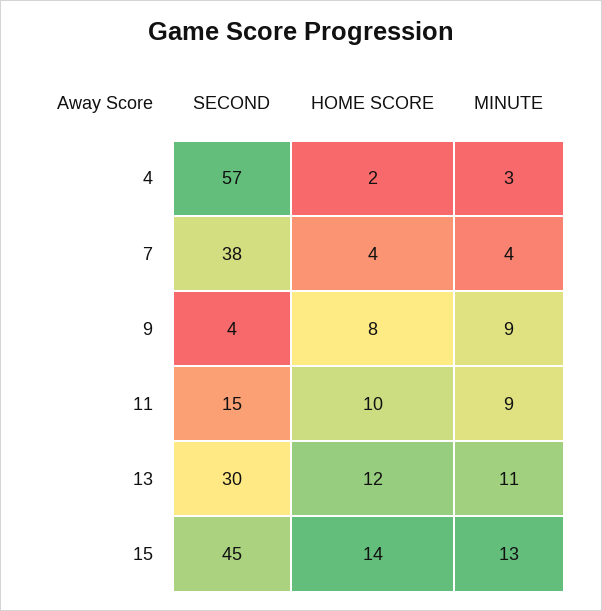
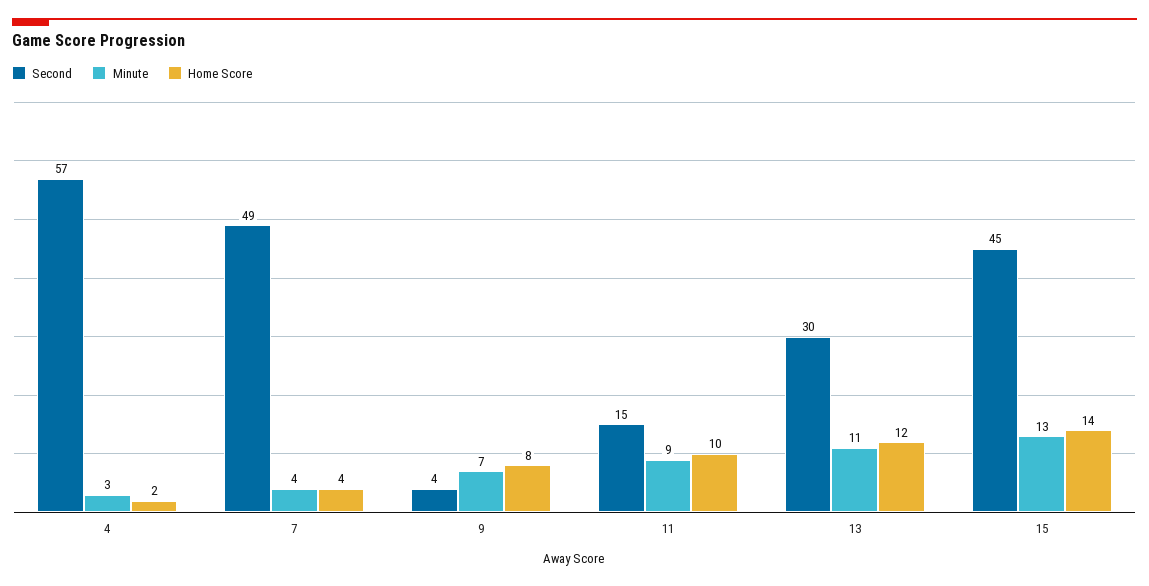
  {
    "SECOND": {
      "4": 57,
-     "7": 38,
+     "7": 49,
      "9": 4,
      "11": 15,
      "13": 30,
      "15": 45
    },
    "HOME SCORE": {
      "4": 2,
      "7": 4,
      "9": 8,
      "11": 10,
      "13": 12,
      "15": 14
    },
    "MINUTE": {
      "4": 3,
      "7": 4,
-     "9": 9,
+     "9": 7,
      "11": 9,
      "13": 11,
      "15": 13
    }
  }

